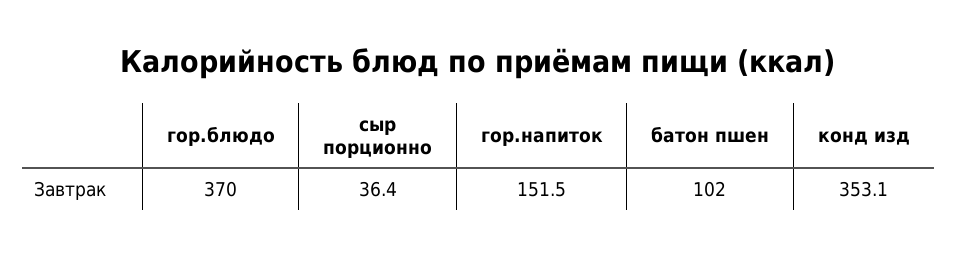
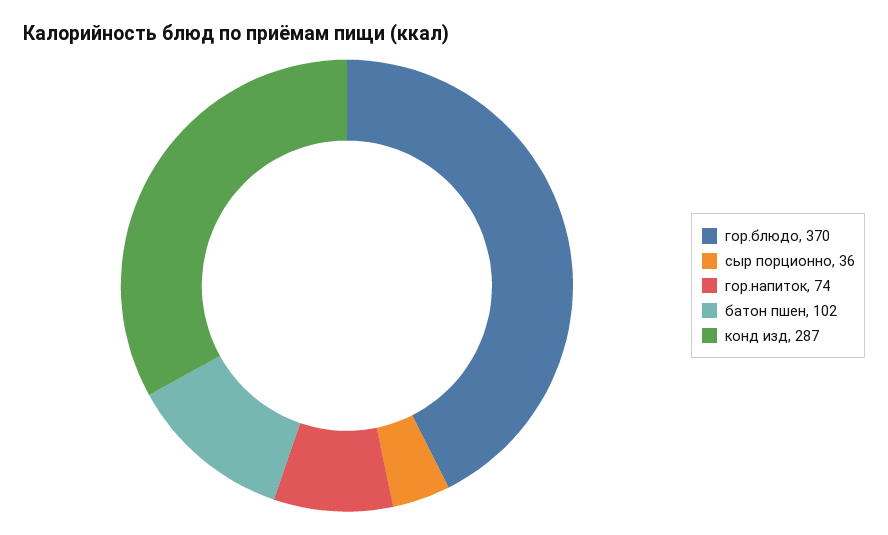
  {
    "гор.блюдо": 370,
    "сыр порционно": 36.4,
-   "гор.напиток": 151.5,
+   "гор.напиток": 74,
    "батон пшен": 102,
-   "конд изд": 353.1
+   "конд изд": 287
  }

